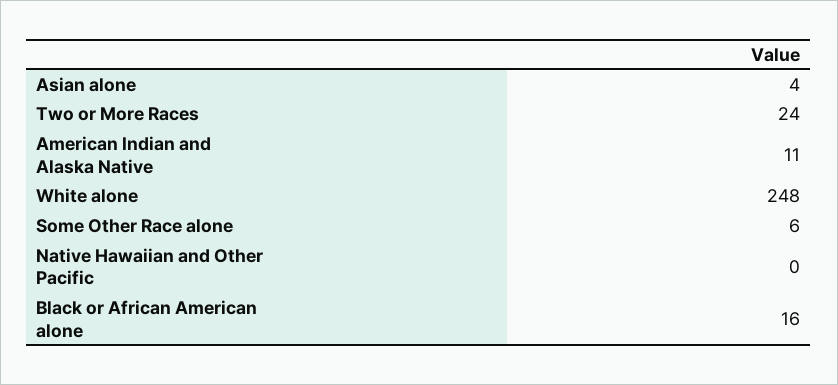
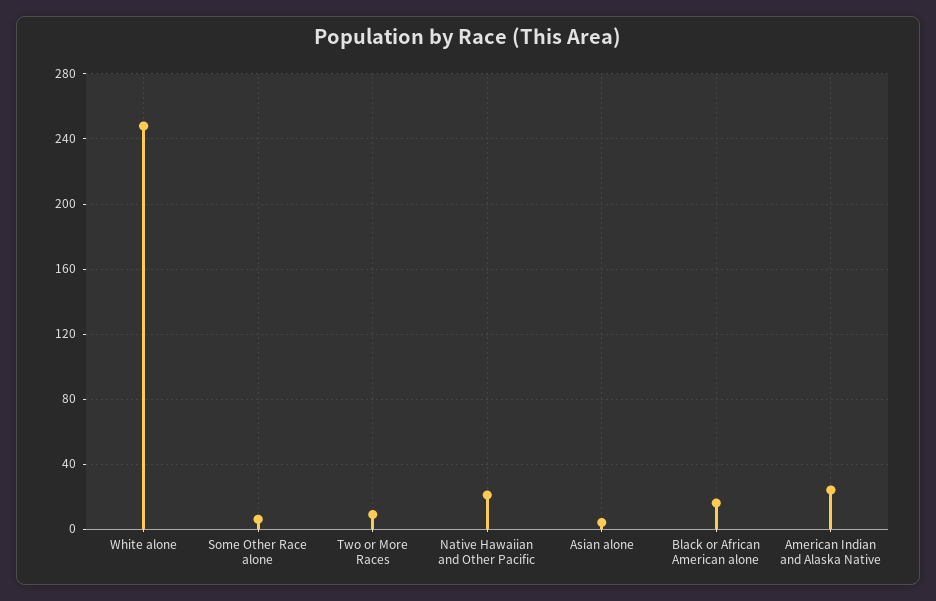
  {
    "Asian alone": 4,
-   "Two or More Races": 24,
+   "Two or More Races": 10,
-   "American Indian and Alaska Native": 11,
+   "American Indian and Alaska Native": 25,
    "White alone": 248,
    "Some Other Race alone": 6,
-   "Native Hawaiian and Other Pacific": 0,
+   "Native Hawaiian and Other Pacific": 20,
    "Black or African American alone": 16
  }

